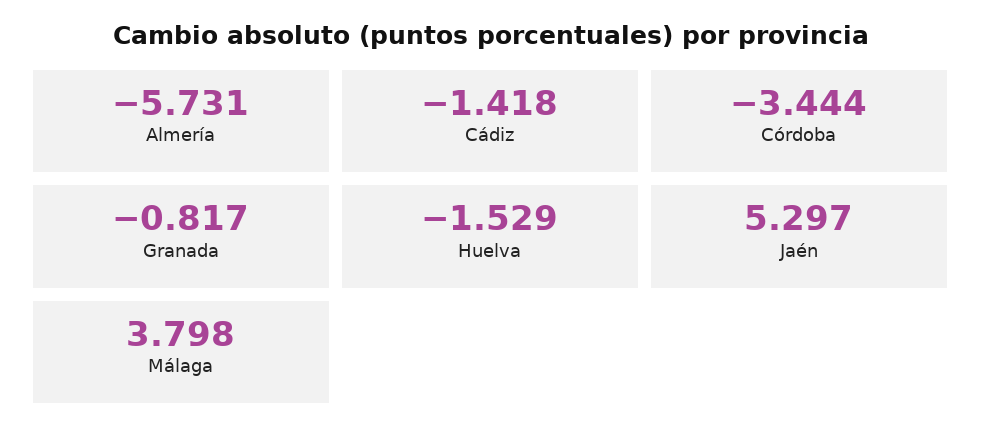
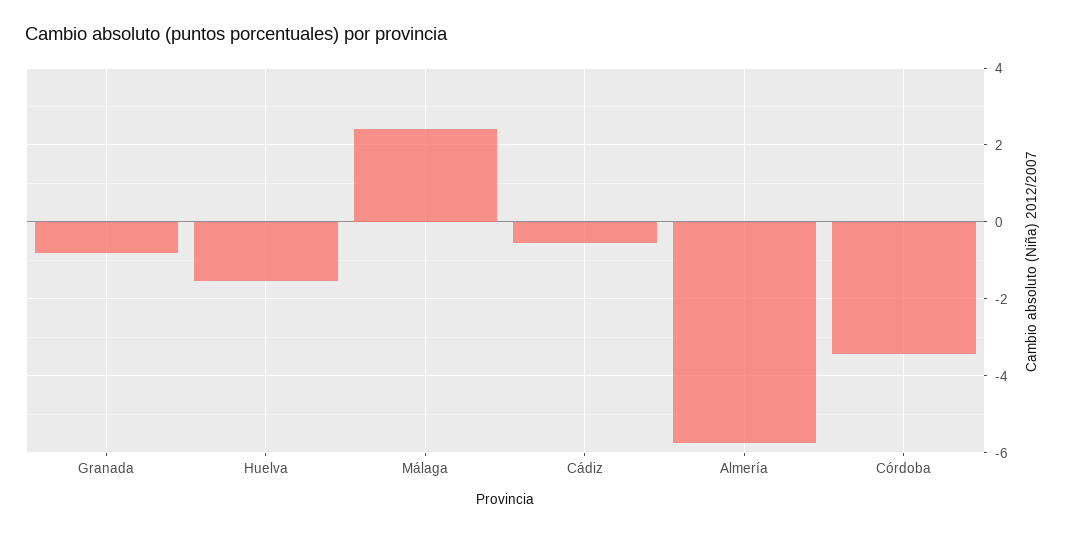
  {
    "Almería": -5.731,
-   "Cádiz": -1.418,
+   "Cádiz": -0.6,
    "Córdoba": -3.444,
    "Granada": -0.817,
    "Huelva": -1.529,
-   "Jaén": 5.297,
-   "Málaga": 3.798
+   "Málaga": 2.4
  }

